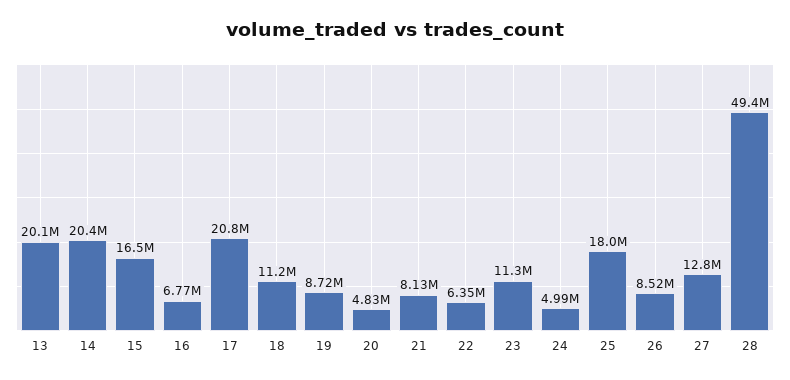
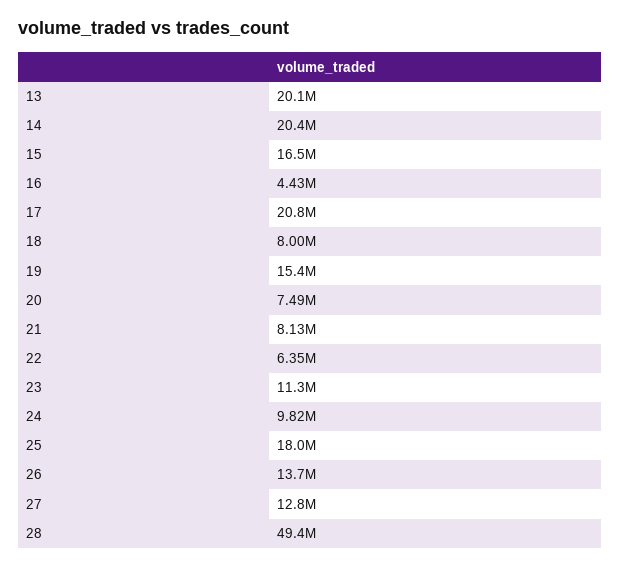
  {
    "13": 20100000,
    "14": 20400000,
    "15": 16500000,
-   "16": 6770000,
+   "16": 4430000,
    "17": 20800000,
-   "18": 11200000,
+   "18": 8000000,
-   "19": 8720000,
+   "19": 15400000,
-   "20": 4830000,
+   "20": 7490000,
    "21": 8130000,
    "22": 6350000,
    "23": 11300000,
-   "24": 4990000,
+   "24": 9820000,
    "25": 18000000,
-   "26": 8520000,
+   "26": 13700000,
    "27": 12800000,
    "28": 49400000
  }

